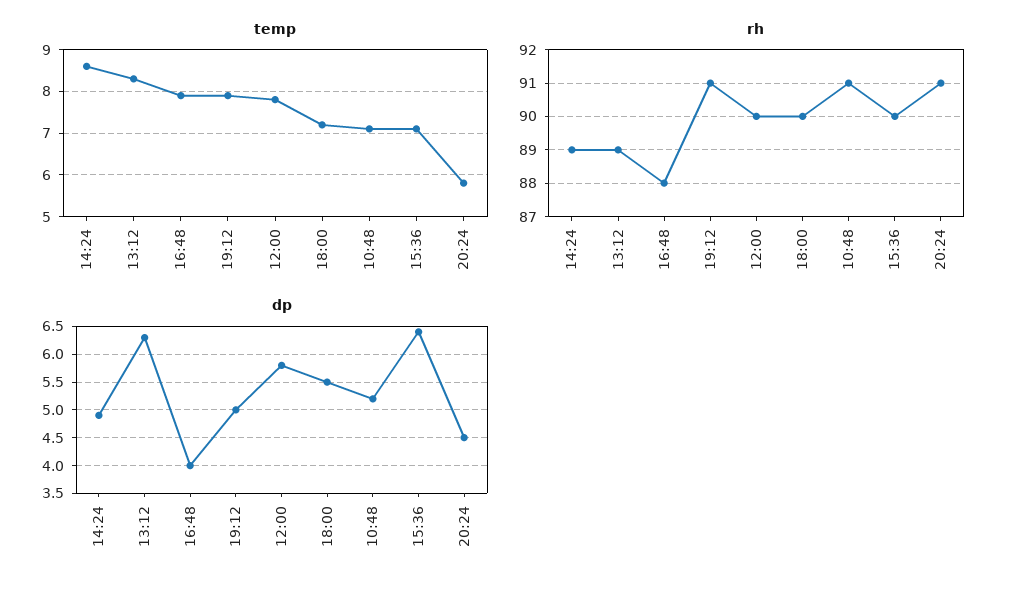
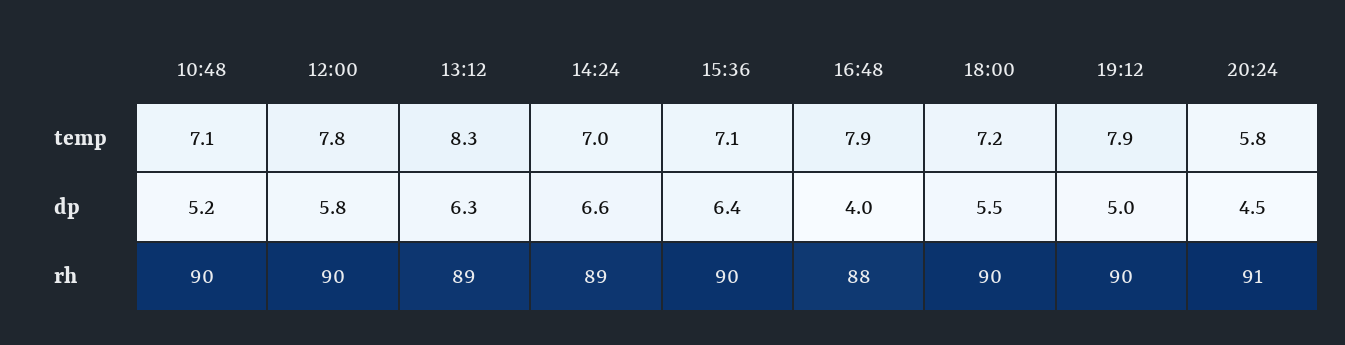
  {
    "temp": {
-     "14:24": 8.5,
+     "14:24": 7,
      "13:12": 8.3,
      "16:48": 7.9,
      "19:12": 7.9,
      "12:00": 7.8,
      "18:00": 7.2,
      "10:48": 7.1,
      "15:36": 7.1,
      "20:24": 5.8
    },
    "rh": {
      "14:24": 89,
      "13:12": 89,
      "16:48": 88,
-     "19:12": 91,
+     "19:12": 90,
      "12:00": 90,
      "18:00": 90,
-     "10:48": 91,
+     "10:48": 90,
      "15:36": 90,
      "20:24": 91
    },
    "dp": {
-     "14:24": 5,
+     "14:24": 6.6,
      "13:12": 6.3,
      "16:48": 4,
      "19:12": 5,
      "12:00": 5.8,
      "18:00": 5.5,
      "10:48": 5.2,
      "15:36": 6.4,
      "20:24": 4.5
    }
  }

